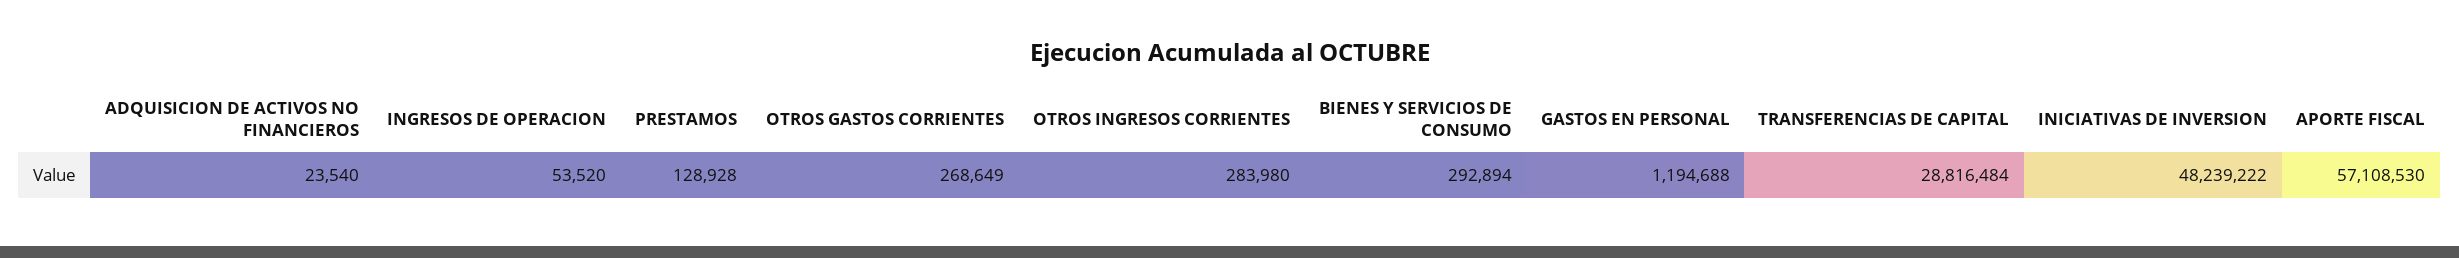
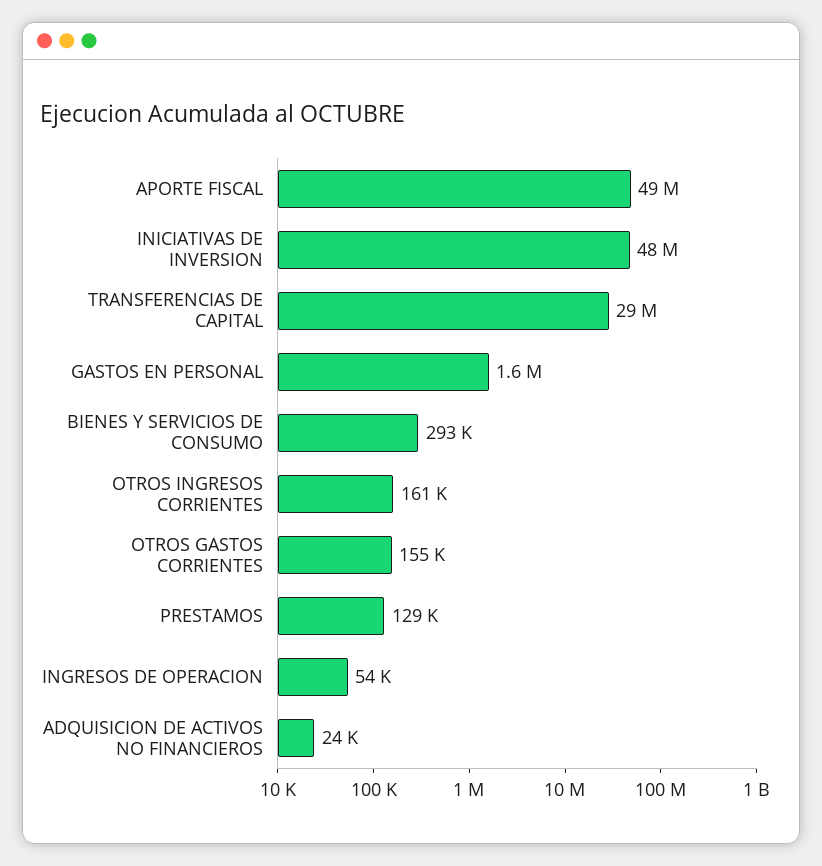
  {
    "ADQUISICION DE ACTIVOS NO FINANCIEROS": 23540,
    "INGRESOS DE OPERACION": 53520,
    "PRESTAMOS": 128928,
-   "OTROS GASTOS CORRIENTES": 268649,
+   "OTROS GASTOS CORRIENTES": 155000,
-   "OTROS INGRESOS CORRIENTES": 283980,
+   "OTROS INGRESOS CORRIENTES": 161000,
    "BIENES Y SERVICIOS DE CONSUMO": 292894,
-   "GASTOS EN PERSONAL": 1194688,
+   "GASTOS EN PERSONAL": 1600000,
    "TRANSFERENCIAS DE CAPITAL": 28816484,
    "INICIATIVAS DE INVERSION": 48239222,
-   "APORTE FISCAL": 57108530
+   "APORTE FISCAL": 49000000
  }

